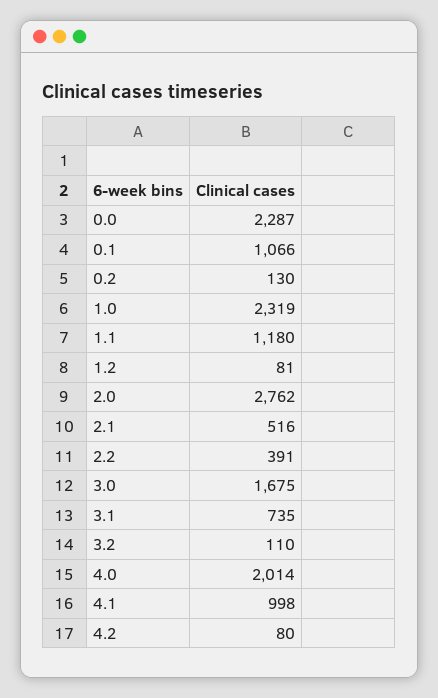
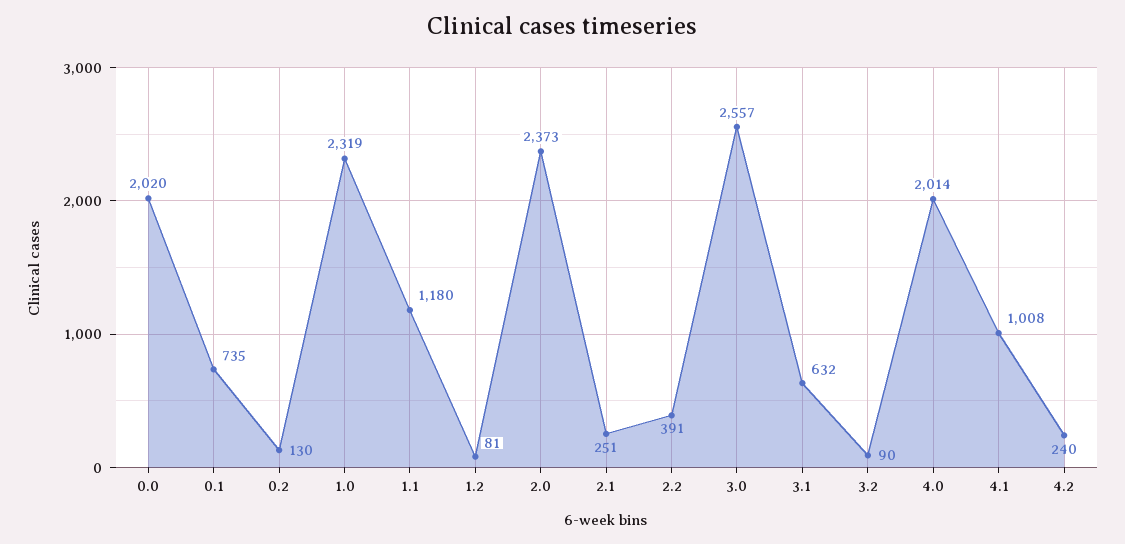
  {
-   "0.0": 2287,
+   "0.0": 2020,
-   "0.1": 1066,
+   "0.1": 735,
    "0.2": 130,
    "1.0": 2319,
    "1.1": 1180,
    "1.2": 81,
-   "2.0": 2762,
+   "2.0": 2373,
-   "2.1": 516,
+   "2.1": 251,
    "2.2": 391,
-   "3.0": 1675,
+   "3.0": 2557,
-   "3.1": 735,
+   "3.1": 632,
-   "3.2": 110,
+   "3.2": 90,
    "4.0": 2014,
-   "4.1": 998,
+   "4.1": 1008,
-   "4.2": 80
+   "4.2": 240
  }

